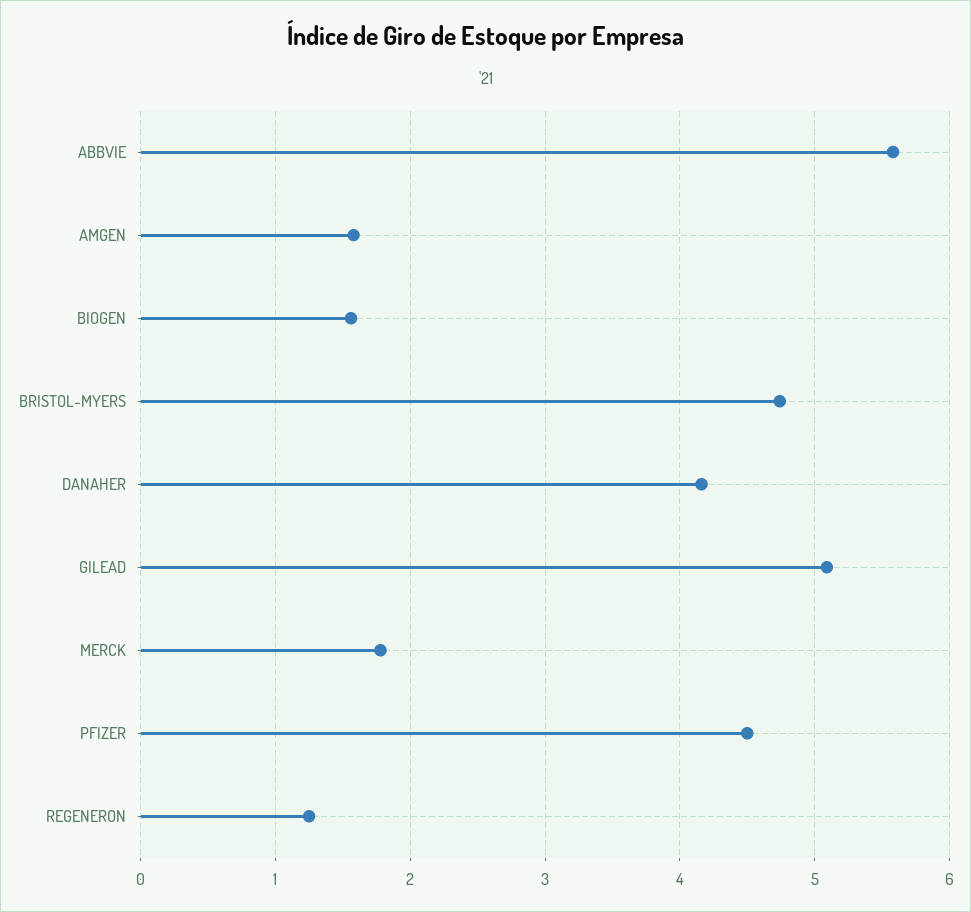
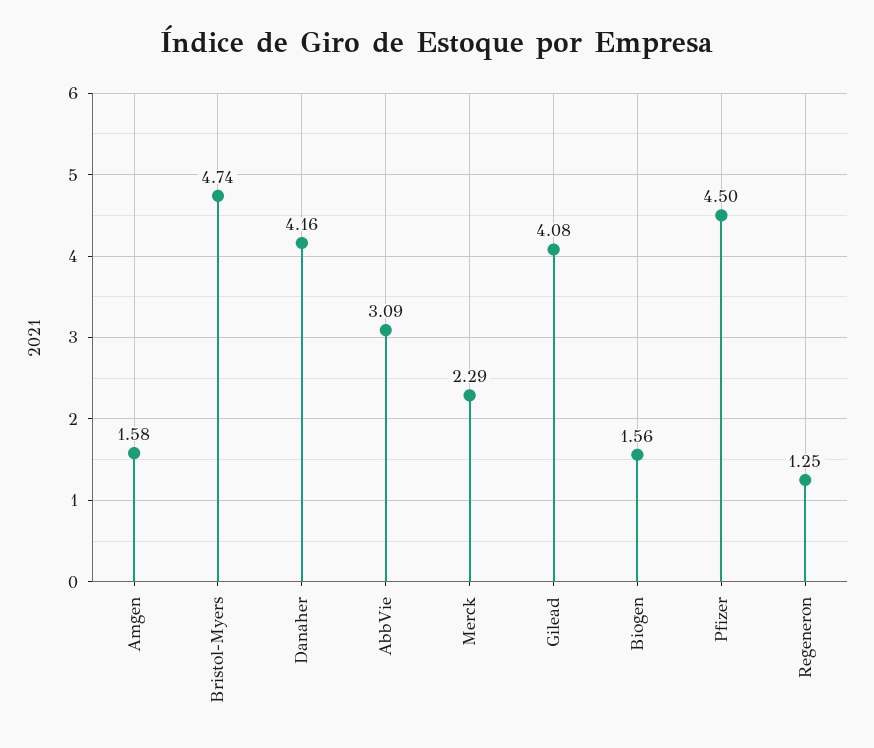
  {
-   "ABBVIE": 5.6,
+   "ABBVIE": 3.09,
    "AMGEN": 1.58,
    "BIOGEN": 1.56,
    "BRISTOL-MYERS": 4.74,
    "DANAHER": 4.16,
-   "GILEAD": 5.1,
+   "GILEAD": 4.08,
-   "MERCK": 1.8,
+   "MERCK": 2.29,
    "PFIZER": 4.5,
    "REGENERON": 1.25
  }

